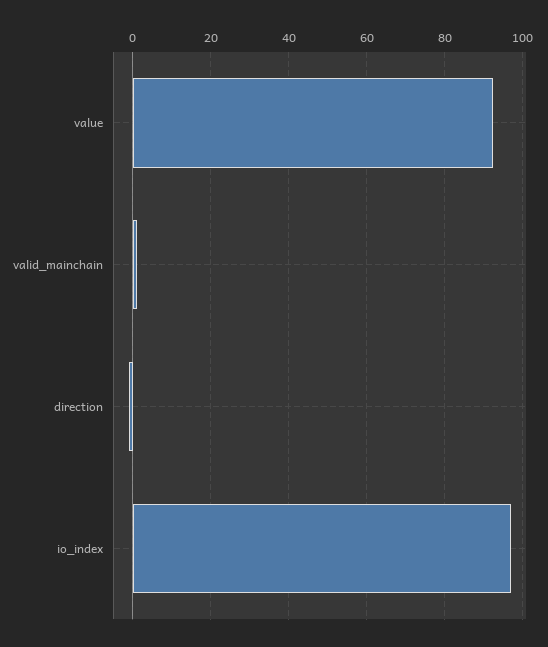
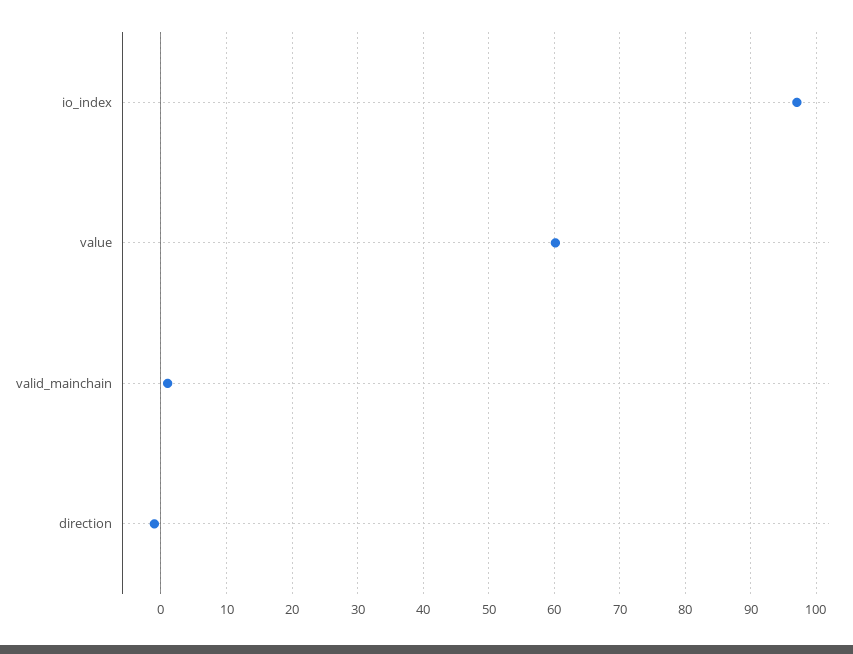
  {
-   "value": 92,
+   "value": 60,
    "valid_mainchain": 1,
    "direction": -1,
    "io_index": 97
  }

